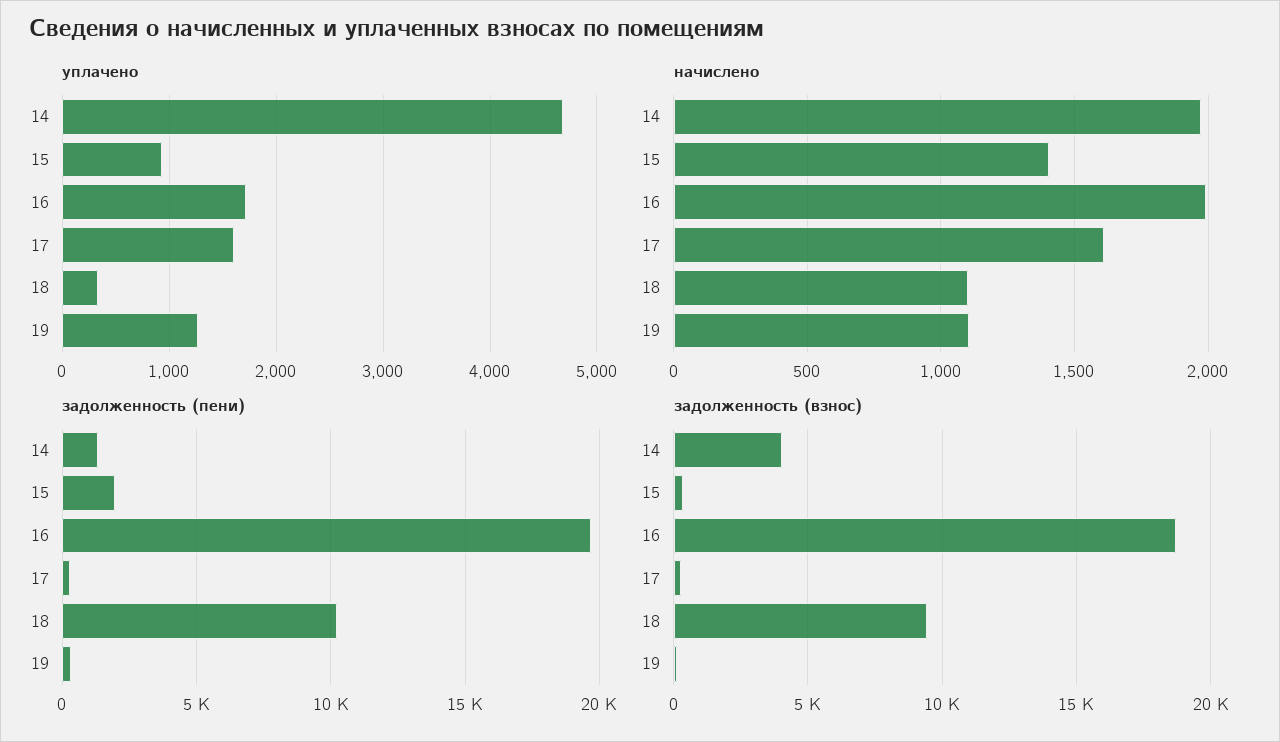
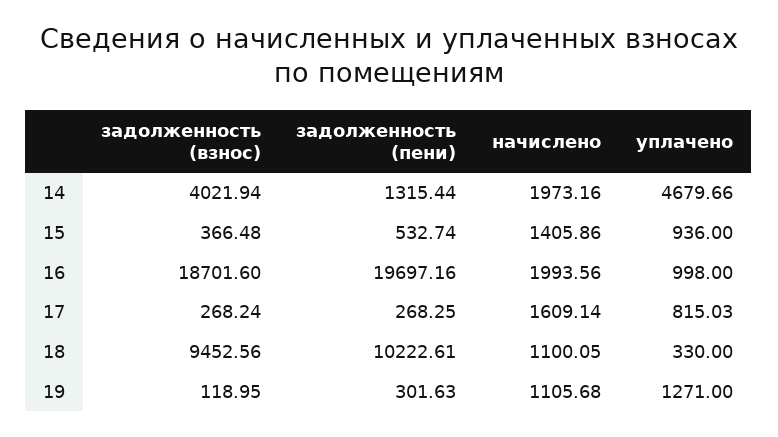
  {
    "уплачено": {
      "14": 4679.66,
      "15": 936,
-     "16": 1700,
+     "16": 998,
-     "17": 1600,
+     "17": 815.03,
      "18": 330,
      "19": 1271
    },
    "начислено": {
      "14": 1973.16,
      "15": 1405.86,
      "16": 1993.56,
      "17": 1609.14,
      "18": 1100.05,
      "19": 1105.68
    },
    "задолженность (пени)": {
      "14": 1315.44,
-     "15": 2000,
+     "15": 532.74,
      "16": 19697.16,
      "17": 268.25,
      "18": 10222.61,
      "19": 301.63
    },
    "задолженность (взнос)": {
      "14": 4021.94,
      "15": 366.48,
      "16": 18701.6,
      "17": 268.24,
      "18": 9452.56,
      "19": 118.95
    }
  }

